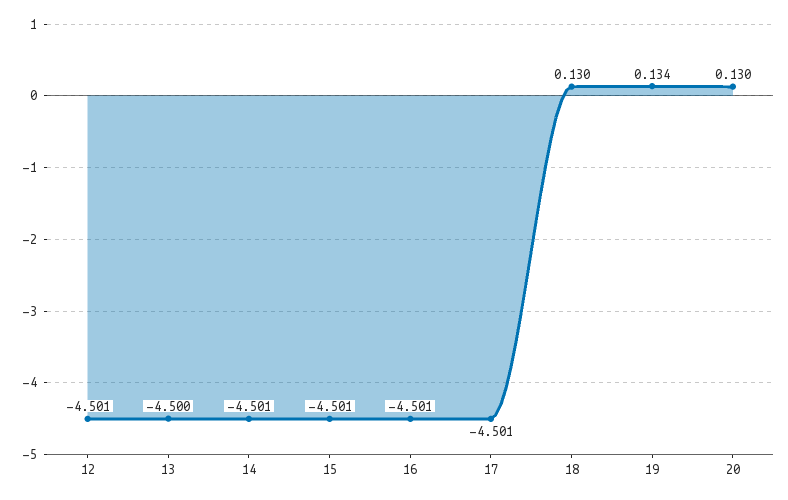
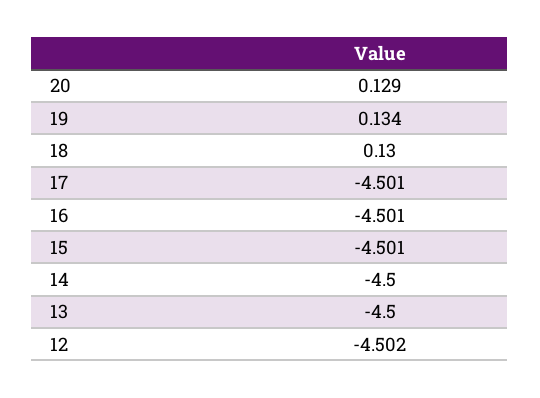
  {
-   "12": -4.501,
+   "12": -4.502,
    "13": -4.5,
-   "14": -4.501,
+   "14": -4.5,
    "15": -4.501,
    "16": -4.501,
    "17": -4.501,
    "18": 0.13,
    "19": 0.134,
-   "20": 0.13
+   "20": 0.129
  }

